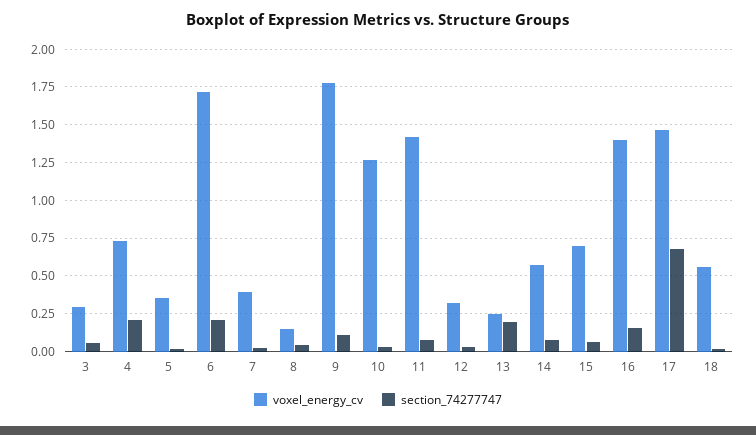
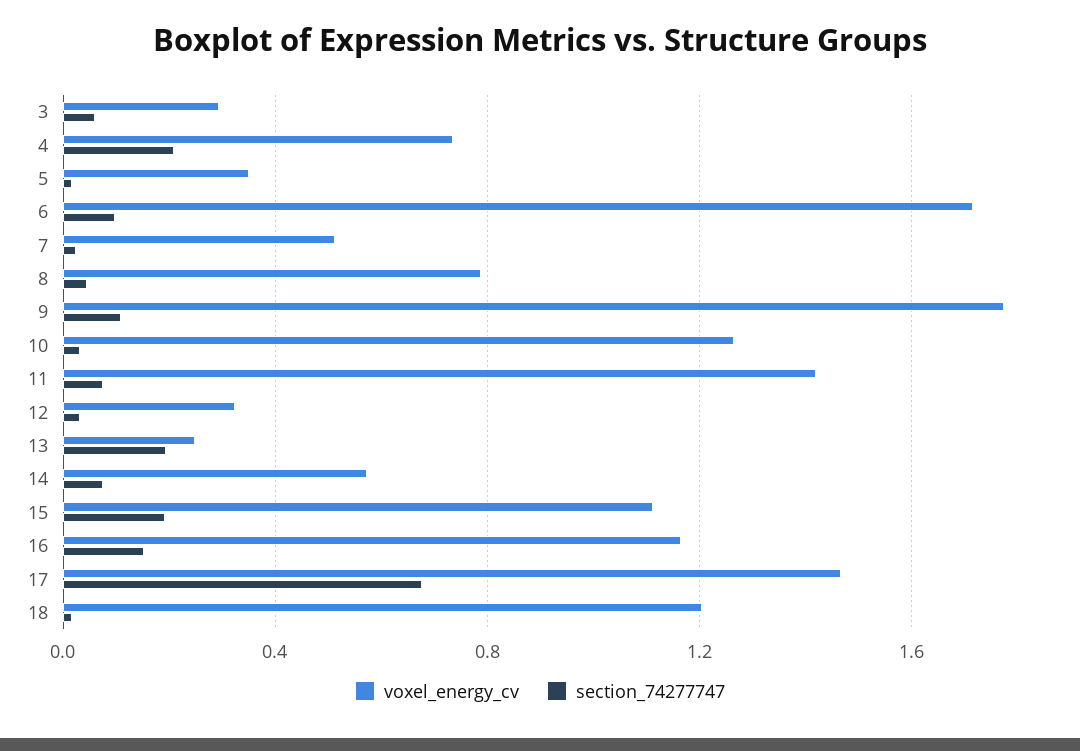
  {
    "voxel_energy_cv": {
      "3": 0.3,
      "4": 0.75,
      "5": 0.35,
      "6": 1.7,
-     "7": 0.4,
+     "7": 0.5,
-     "8": 0.15,
+     "8": 0.8,
      "9": 1.75,
      "10": 1.25,
      "11": 1.4,
      "12": 0.3,
      "13": 0.25,
      "14": 0.55,
-     "15": 0.7,
+     "15": 1.1,
-     "16": 1.4,
+     "16": 1.15,
      "17": 1.45,
-     "18": 0.55
+     "18": 1.2
    },
    "section_74277747": {
      "3": 0.05,
      "4": 0.2,
      "5": 0,
-     "6": 0.2,
+     "6": 0.1,
      "7": 0,
      "8": 0.05,
      "9": 0.1,
      "10": 0.05,
      "11": 0.05,
      "12": 0.05,
      "13": 0.2,
      "14": 0.1,
-     "15": 0.05,
+     "15": 0.2,
      "16": 0.15,
      "17": 0.7,
      "18": 0
    }
  }

